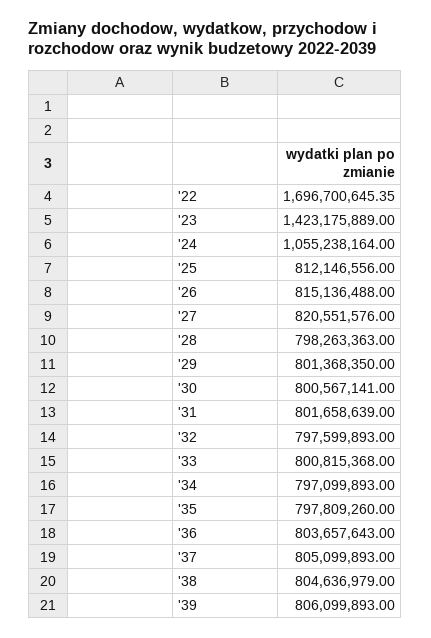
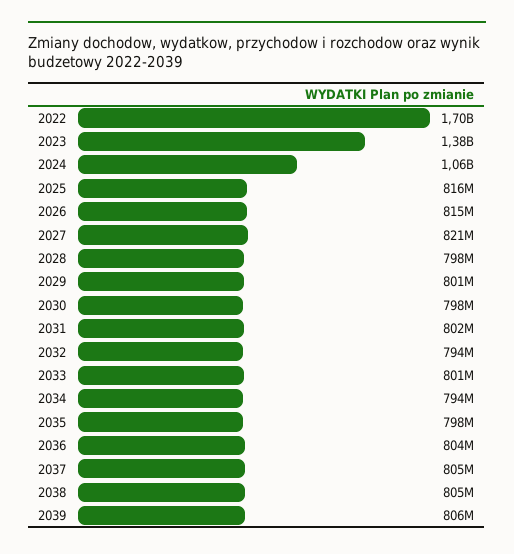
  {
    "'22": 1696700645.35,
-   "'23": 1423175889,
+   "'23": 1380000000,
    "'24": 1055238164,
-   "'25": 812146556,
+   "'25": 816000000,
    "'26": 815136488,
    "'27": 820551576,
    "'28": 798263363,
    "'29": 801368350,
-   "'30": 800567141,
+   "'30": 798000000,
    "'31": 801658639,
-   "'32": 797599893,
+   "'32": 794000000,
    "'33": 800815368,
-   "'34": 797099893,
+   "'34": 794000000,
    "'35": 797809260,
    "'36": 803657643,
    "'37": 805099893,
    "'38": 804636979,
    "'39": 806099893
  }

